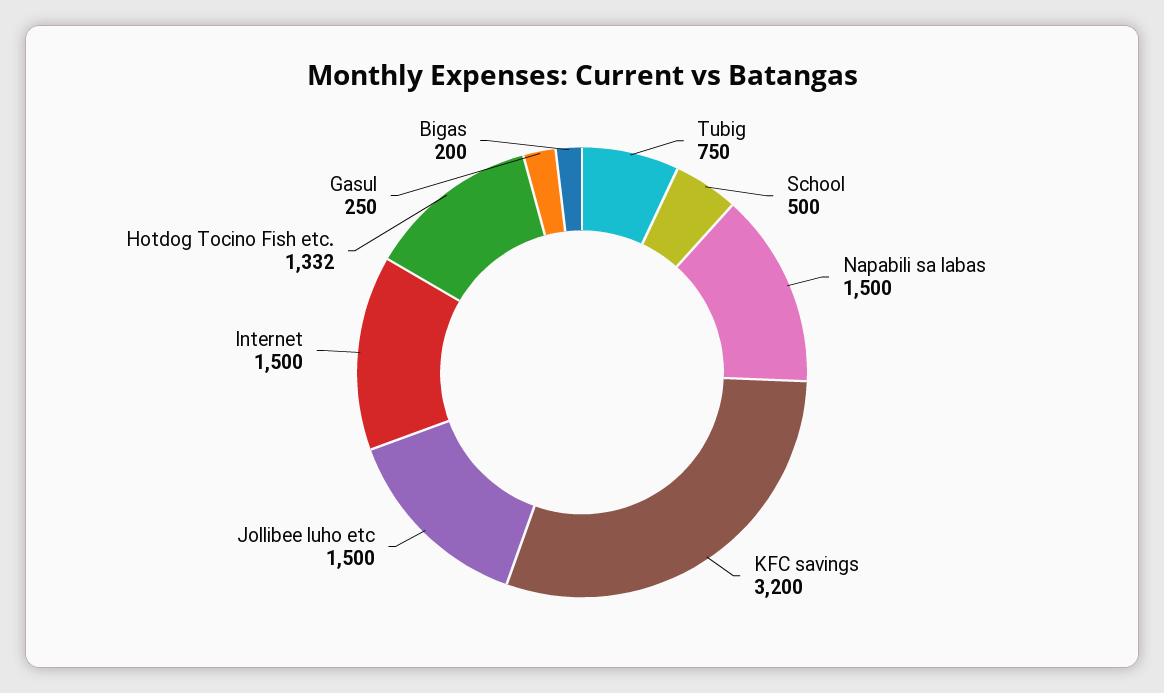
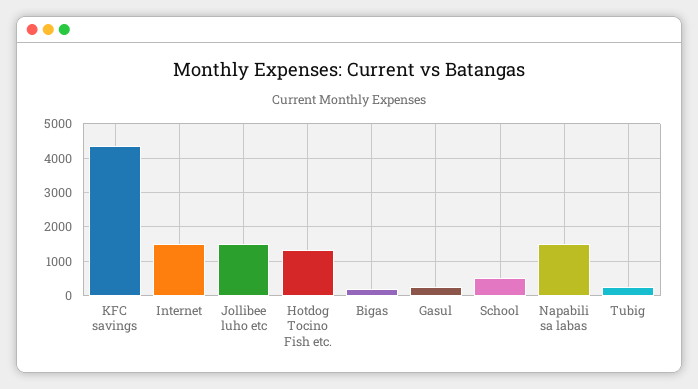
  {
-   "Tubig": 750,
+   "Tubig": 200,
    "School": 500,
    "Napabili sa labas": 1500,
-   "KFC savings": 3200,
+   "KFC savings": 4400,
    "Jollibee luho etc": 1500,
    "Internet": 1500,
    "Hotdog Tocino Fish etc.": 1332,
    "Gasul": 250,
    "Bigas": 200
  }

